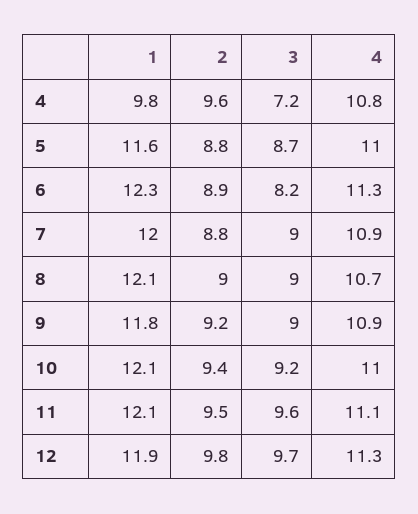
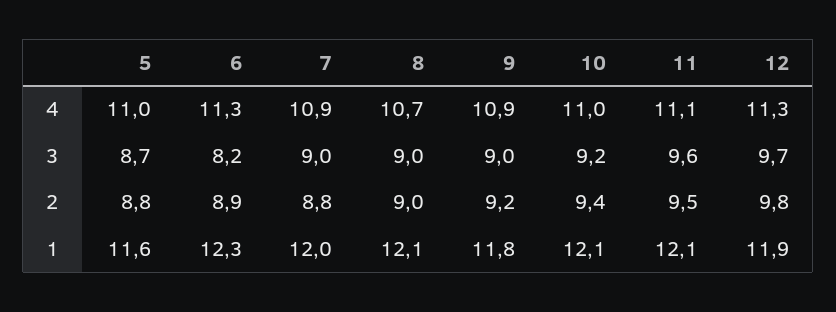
  {
    "1": {
-     "4": 9.8,
      "5": 11.6,
      "6": 12.3,
      "7": 12,
      "8": 12.1,
      "9": 11.8,
      "10": 12.1,
      "11": 12.1,
      "12": 11.9
    },
    "2": {
-     "4": 9.6,
      "5": 8.8,
      "6": 8.9,
      "7": 8.8,
      "8": 9,
      "9": 9.2,
      "10": 9.4,
      "11": 9.5,
      "12": 9.8
    },
    "3": {
-     "4": 7.2,
      "5": 8.7,
      "6": 8.2,
      "7": 9,
      "8": 9,
      "9": 9,
      "10": 9.2,
      "11": 9.6,
      "12": 9.7
    },
    "4": {
-     "4": 10.8,
      "5": 11,
      "6": 11.3,
      "7": 10.9,
      "8": 10.7,
      "9": 10.9,
      "10": 11,
      "11": 11.1,
      "12": 11.3
    }
  }

